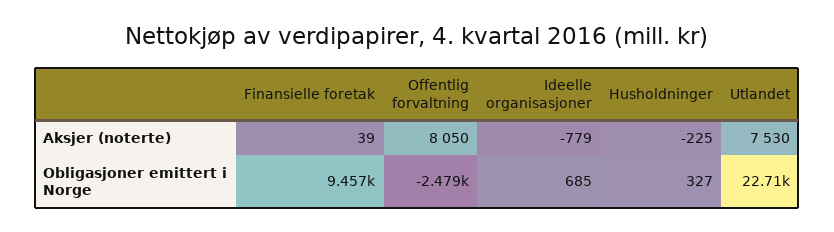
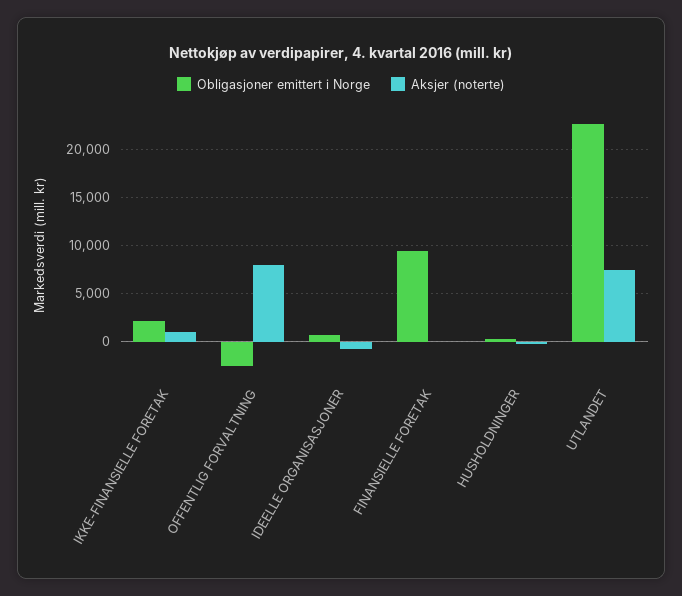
  {
    "Aksjer (noterte)": {
      "Finansielle foretak": 39,
      "Offentlig forvaltning": 8050,
      "Ideelle organisasjoner": -779,
      "Husholdninger": -225,
-     "Utlandet": 7530
+     "Utlandet": 7530,
+     "IKKE-FINANSIELLE FORETAK": 1000
    },
    "Obligasjoner emittert i Norge": {
      "Finansielle foretak": 9457,
      "Offentlig forvaltning": -2479,
      "Ideelle organisasjoner": 685,
      "Husholdninger": 327,
-     "Utlandet": 22710
+     "Utlandet": 22710,
+     "IKKE-FINANSIELLE FORETAK": 2000
    }
  }

